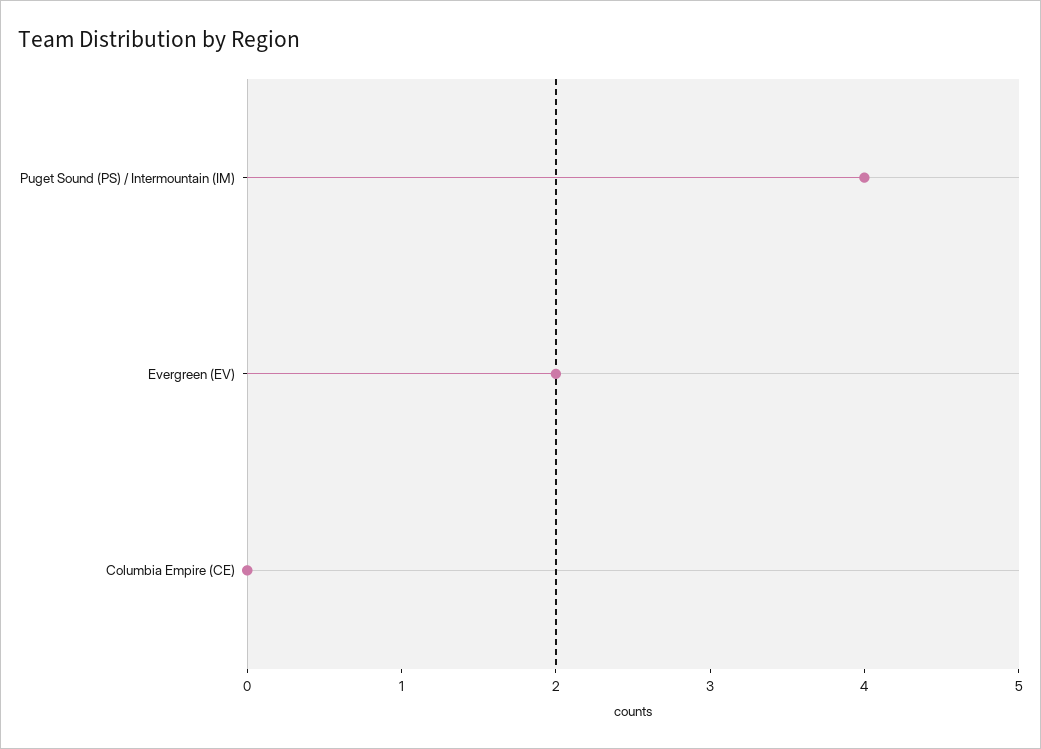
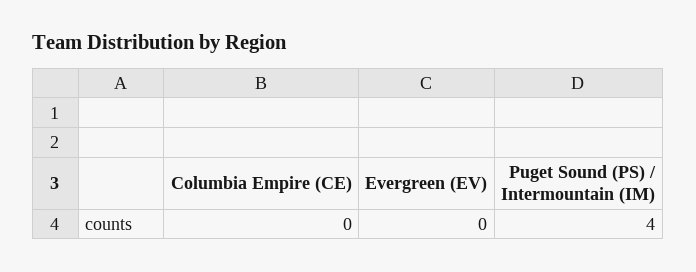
  {
    "Puget Sound (PS) / Intermountain (IM)": 4,
-   "Evergreen (EV)": 2,
+   "Evergreen (EV)": 0,
    "Columbia Empire (CE)": 0
  }

